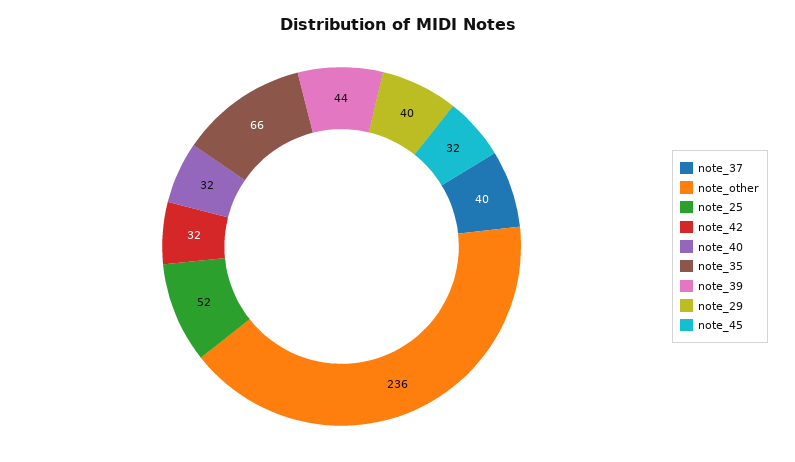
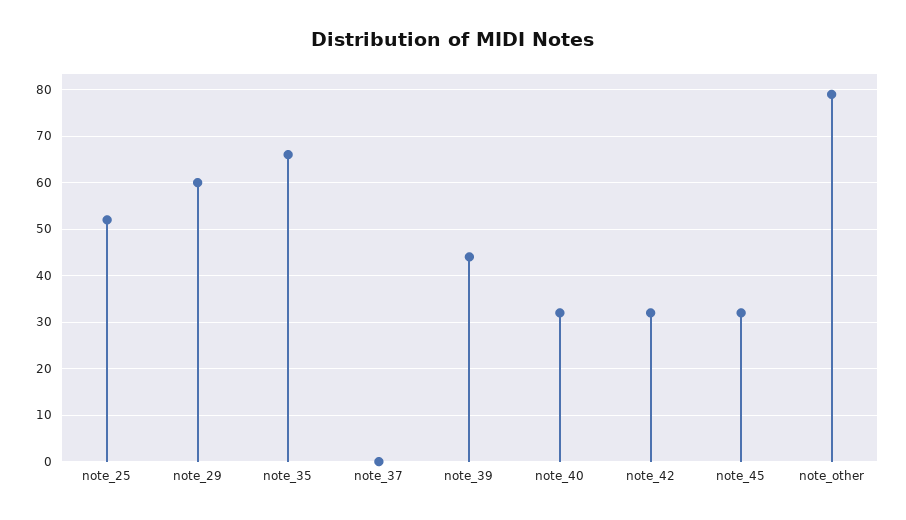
  {
-   "note_37": 40,
+   "note_37": 0,
-   "note_other": 236,
+   "note_other": 80,
    "note_25": 52,
    "note_42": 32,
    "note_40": 32,
    "note_35": 66,
    "note_39": 44,
-   "note_29": 40,
+   "note_29": 60,
    "note_45": 32
  }

